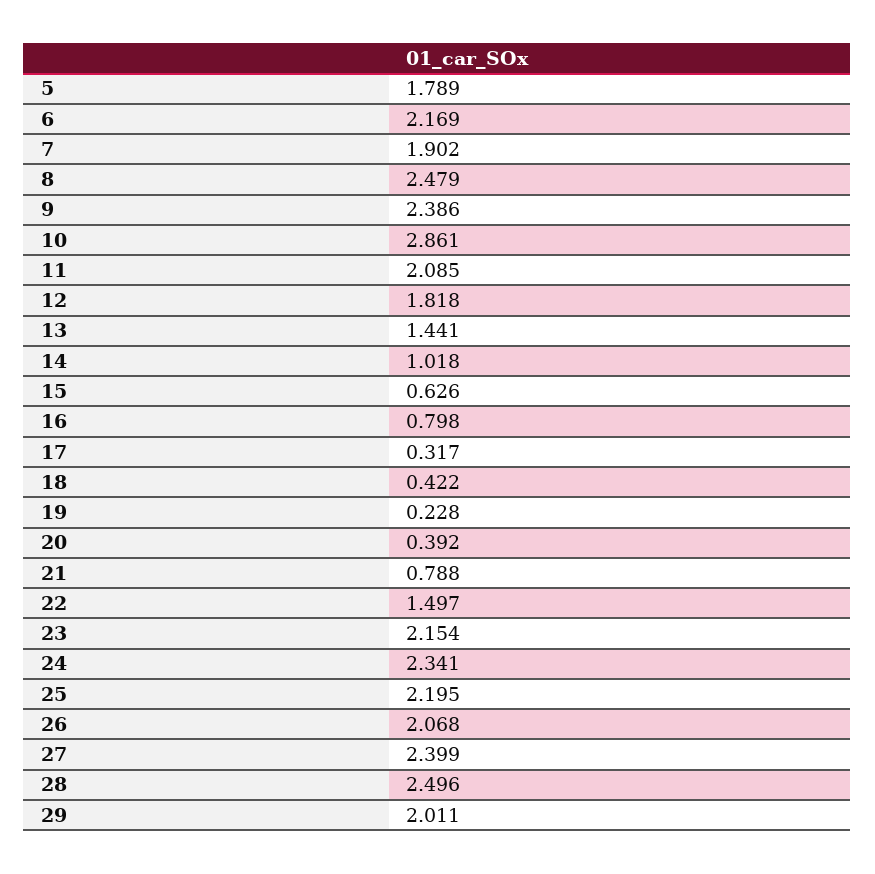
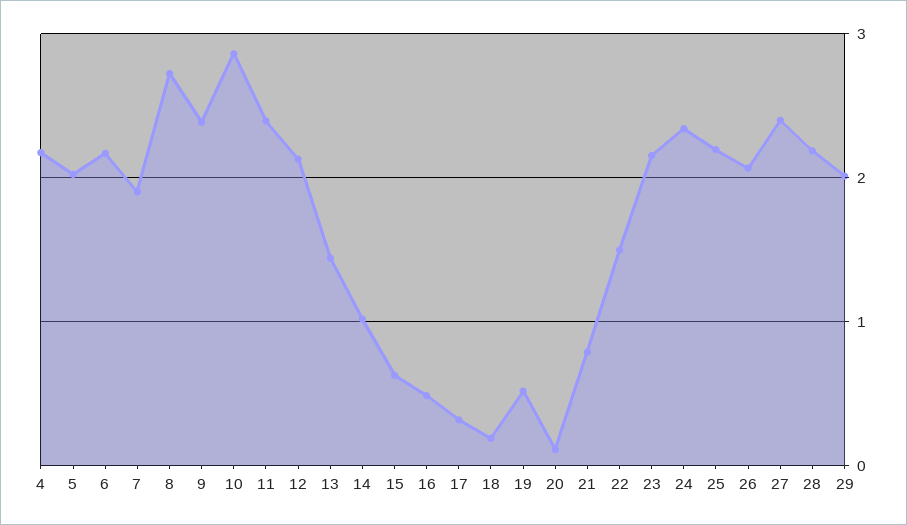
  {
-   "5": 1.789,
+   "5": 2,
    "6": 2.169,
    "7": 1.902,
-   "8": 2.479,
+   "8": 2.7,
    "9": 2.386,
    "10": 2.861,
-   "11": 2.085,
+   "11": 2.4,
-   "12": 1.818,
+   "12": 2.1,
    "13": 1.441,
    "14": 1.018,
    "15": 0.626,
-   "16": 0.798,
+   "16": 0.5,
    "17": 0.317,
-   "18": 0.422,
+   "18": 0.2,
-   "19": 0.228,
+   "19": 0.5,
-   "20": 0.392,
+   "20": 0.1,
    "21": 0.788,
    "22": 1.497,
    "23": 2.154,
    "24": 2.341,
    "25": 2.195,
    "26": 2.068,
    "27": 2.399,
-   "28": 2.496,
+   "28": 2.2,
-   "29": 2.011
+   "29": 2.011,
+   "4": 2.2
  }

